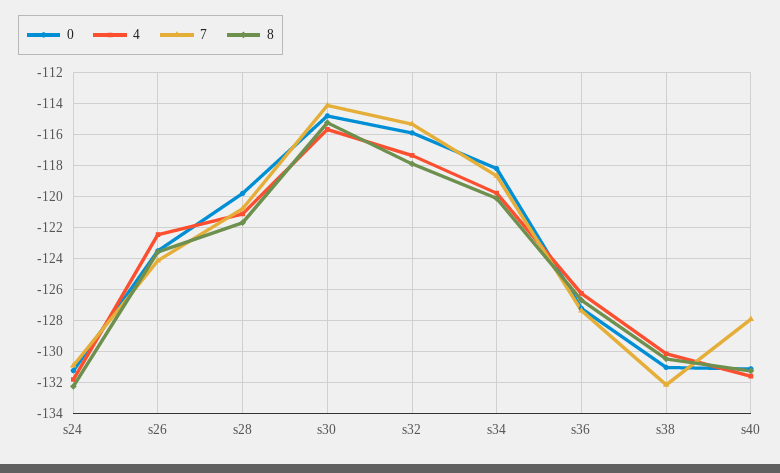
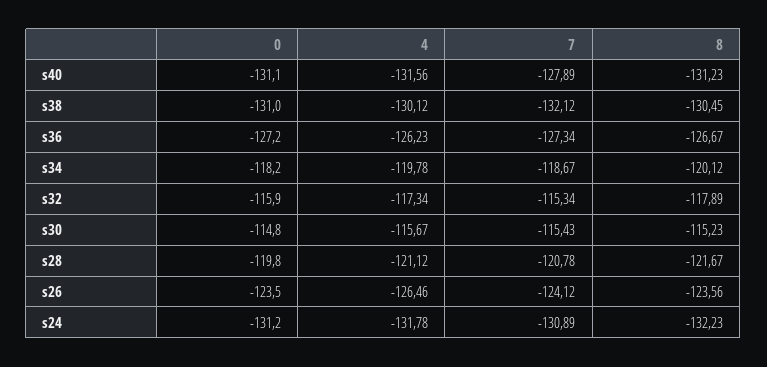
  {
    "0": {
      "s24": -131.2,
      "s26": -123.5,
      "s28": -119.8,
      "s30": -114.8,
      "s32": -115.9,
      "s34": -118.2,
      "s36": -127.2,
      "s38": -131,
      "s40": -131.1
    },
    "4": {
      "s24": -131.78,
-     "s26": -122.5,
+     "s26": -126.46,
      "s28": -121.12,
      "s30": -115.67,
      "s32": -117.34,
      "s34": -119.78,
      "s36": -126.23,
      "s38": -130.12,
      "s40": -131.56
    },
    "7": {
      "s24": -130.89,
      "s26": -124.12,
      "s28": -120.78,
-     "s30": -114,
+     "s30": -115.43,
      "s32": -115.34,
      "s34": -118.67,
      "s36": -127.34,
      "s38": -132.12,
      "s40": -127.89
    },
    "8": {
      "s24": -132.23,
      "s26": -123.56,
      "s28": -121.67,
      "s30": -115.23,
      "s32": -117.89,
      "s34": -120.12,
      "s36": -126.67,
      "s38": -130.45,
      "s40": -131.23
    }
  }

